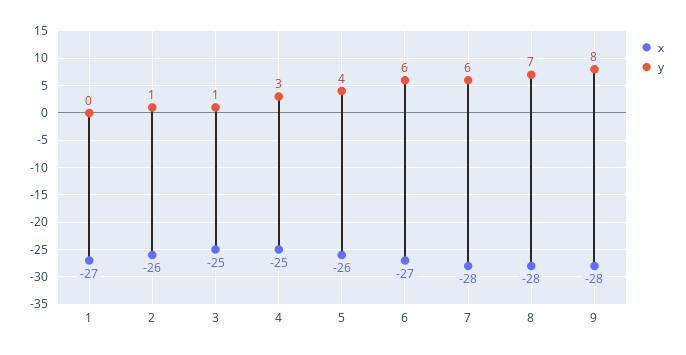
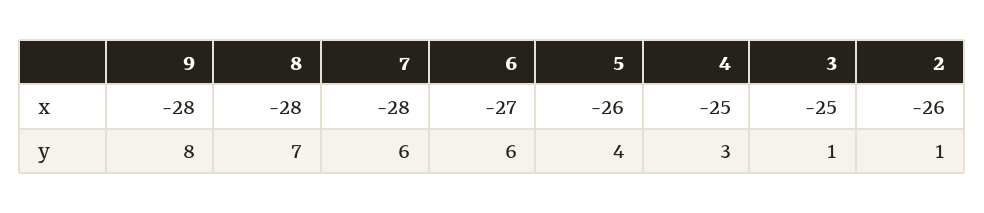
  {
    "x": {
-     "1": -27,
      "2": -26,
      "3": -25,
      "4": -25,
      "5": -26,
      "6": -27,
      "7": -28,
      "8": -28,
      "9": -28
    },
    "y": {
-     "1": 0,
      "2": 1,
      "3": 1,
      "4": 3,
      "5": 4,
      "6": 6,
      "7": 6,
      "8": 7,
      "9": 8
    }
  }

